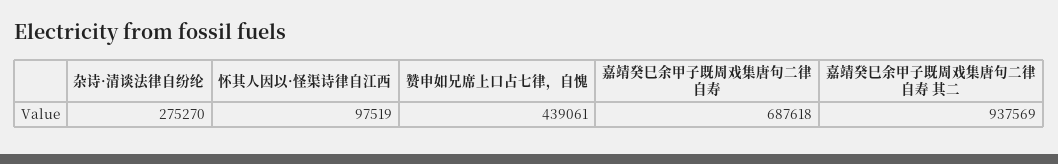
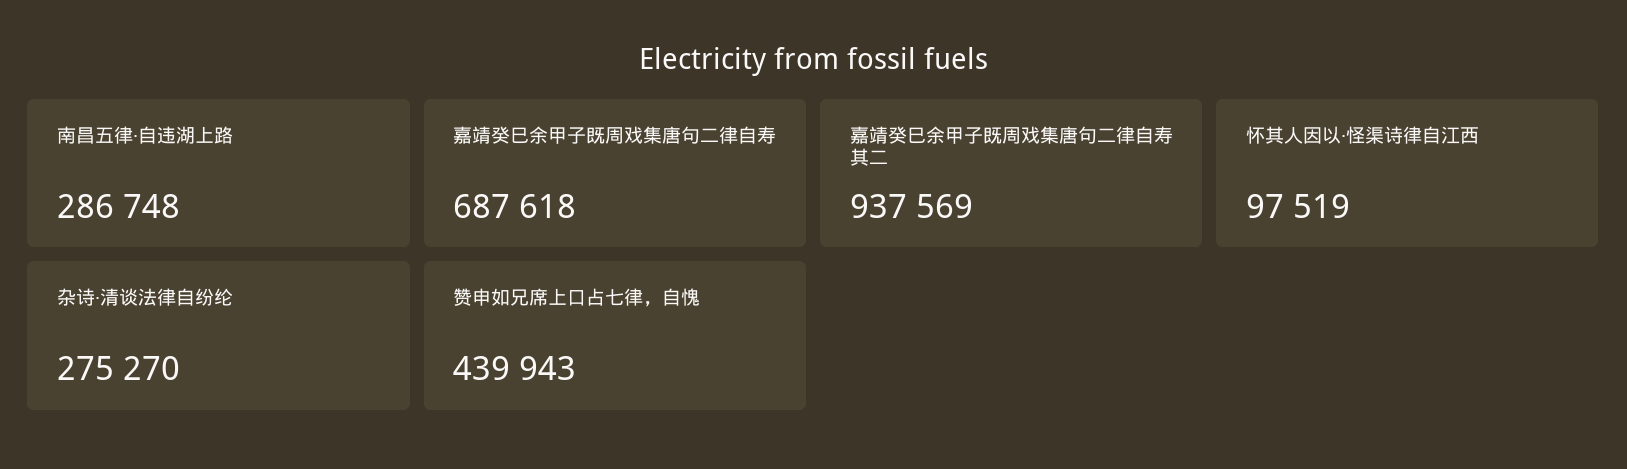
  {
    "杂诗·清谈法律自纷纶": 275270,
    "怀其人因以·怪渠诗律自江西": 97519,
-   "赞申如兄席上口占七律，自愧": 439061,
+   "赞申如兄席上口占七律，自愧": 439943,
    "嘉靖癸巳余甲子既周戏集唐句二律自寿": 687618,
-   "嘉靖癸巳余甲子既周戏集唐句二律自寿 其二": 937569
+   "嘉靖癸巳余甲子既周戏集唐句二律自寿 其二": 937569,
+   "南昌五律·自违湖上路": 286748
  }

